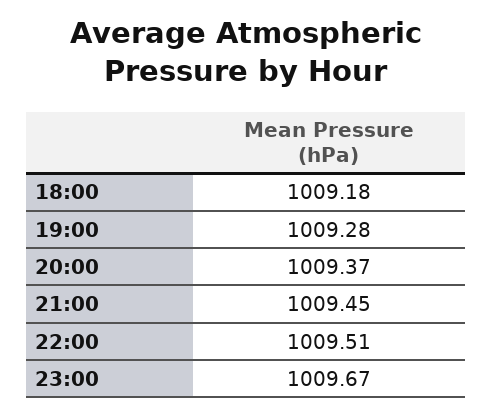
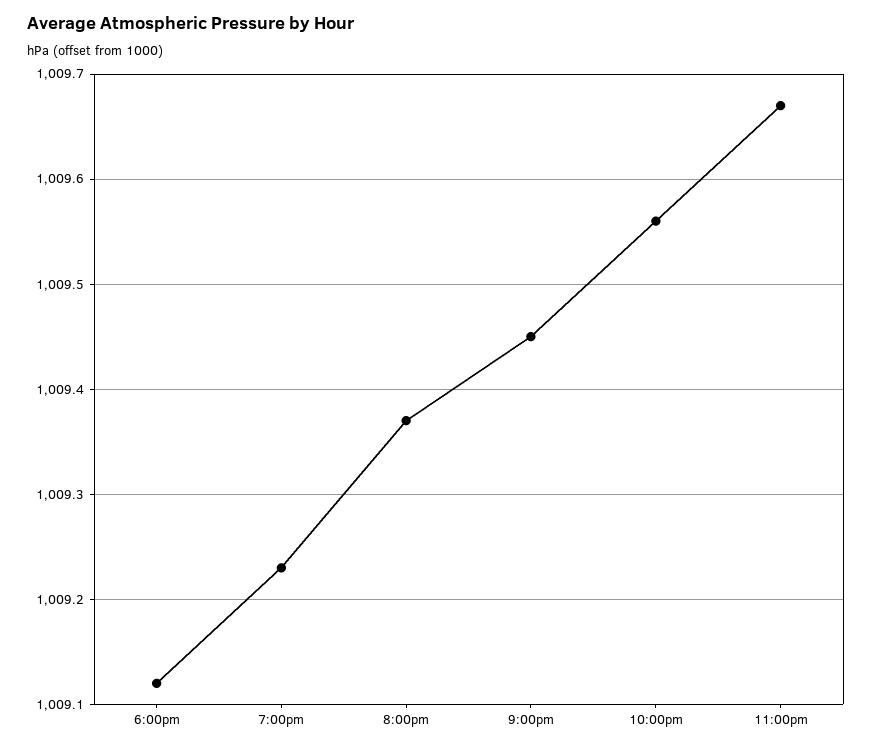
  {
-   "18:00": 1009.18,
+   "18:00": 1009.12,
-   "19:00": 1009.28,
+   "19:00": 1009.23,
    "20:00": 1009.37,
    "21:00": 1009.45,
-   "22:00": 1009.51,
+   "22:00": 1009.56,
    "23:00": 1009.67
  }

